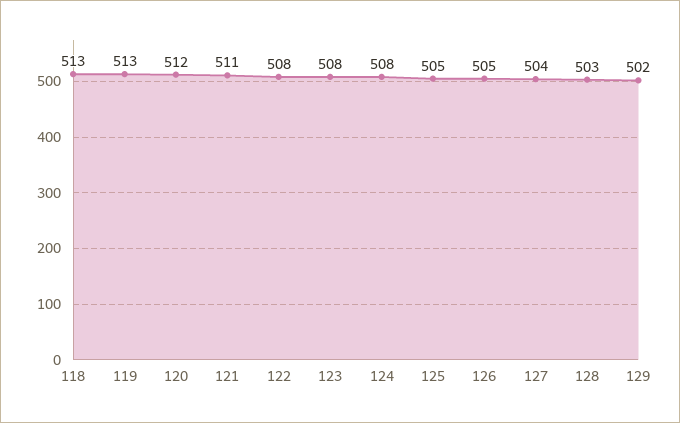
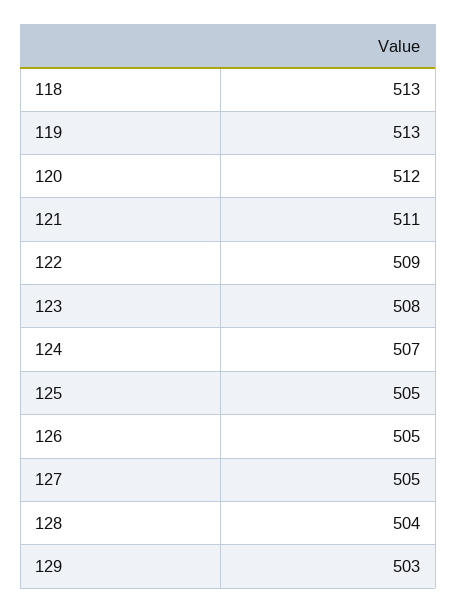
  {
    "118": 513,
    "119": 513,
    "120": 512,
    "121": 511,
-   "122": 508,
+   "122": 509,
    "123": 508,
-   "124": 508,
+   "124": 507,
    "125": 505,
    "126": 505,
-   "127": 504,
+   "127": 505,
-   "128": 503,
+   "128": 504,
-   "129": 502
+   "129": 503
  }

